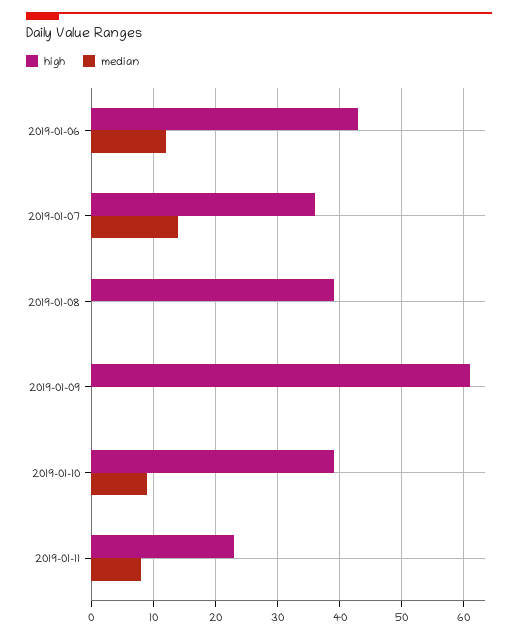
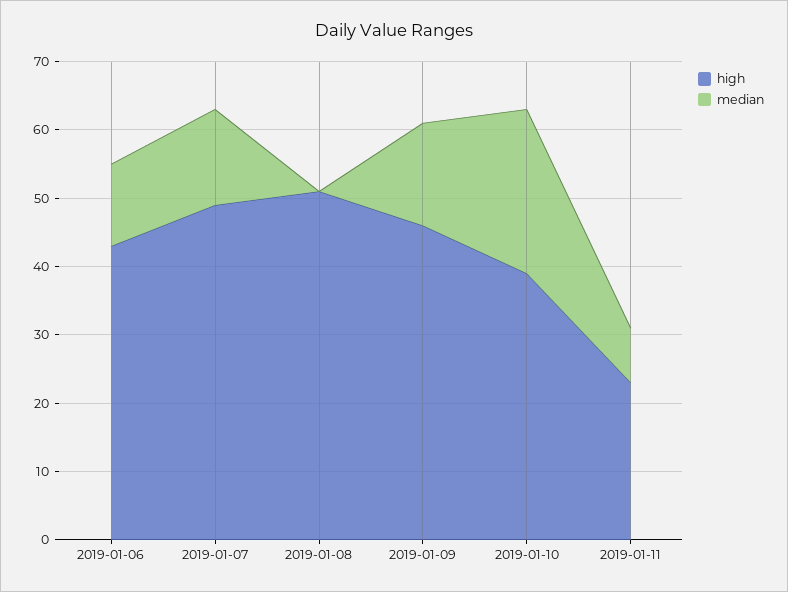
  {
    "high": {
      "2019-01-06": 43,
-     "2019-01-07": 36,
+     "2019-01-07": 50,
-     "2019-01-08": 39,
+     "2019-01-08": 50,
-     "2019-01-09": 61,
+     "2019-01-09": 45,
      "2019-01-10": 39,
      "2019-01-11": 23
    },
    "median": {
      "2019-01-06": 12,
      "2019-01-07": 14,
      "2019-01-08": 0,
-     "2019-01-09": 0,
+     "2019-01-09": 15,
-     "2019-01-10": 9,
+     "2019-01-10": 25,
      "2019-01-11": 8
    }
  }

